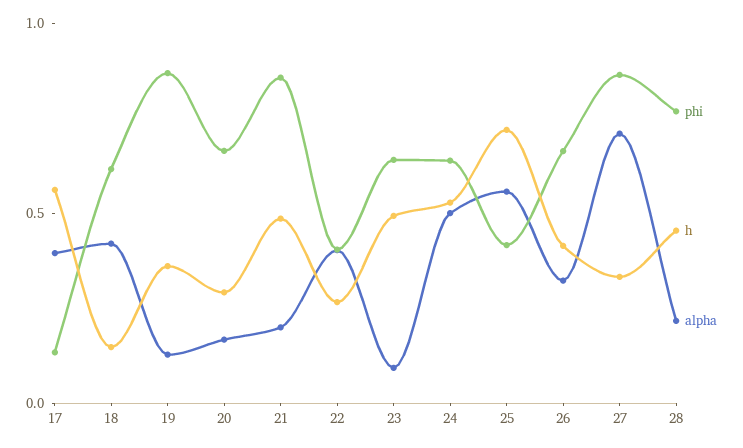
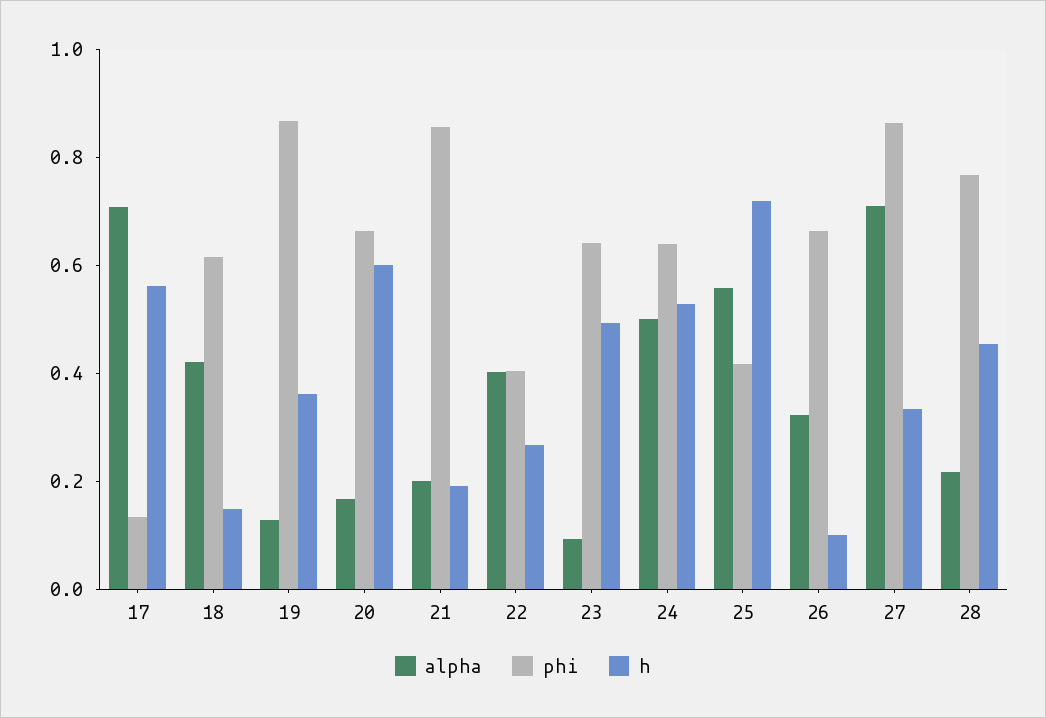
  {
    "phi": {
      "17": 0.15,
      "18": 0.6,
      "19": 0.85,
      "20": 0.65,
      "21": 0.85,
      "22": 0.4,
      "23": 0.65,
      "24": 0.65,
      "25": 0.4,
      "26": 0.65,
      "27": 0.85,
      "28": 0.75
    },
    "h": {
      "17": 0.55,
      "18": 0.15,
      "19": 0.35,
-     "20": 0.3,
+     "20": 0.6,
-     "21": 0.5,
+     "21": 0.2,
      "22": 0.25,
      "23": 0.5,
      "24": 0.55,
      "25": 0.7,
-     "26": 0.4,
+     "26": 0.1,
      "27": 0.35,
      "28": 0.45
    },
    "alpha": {
-     "17": 0.4,
+     "17": 0.7,
      "18": 0.4,
      "19": 0.15,
      "20": 0.15,
      "21": 0.2,
      "22": 0.4,
      "23": 0.1,
      "24": 0.5,
      "25": 0.55,
      "26": 0.3,
      "27": 0.7,
      "28": 0.2
    }
  }

